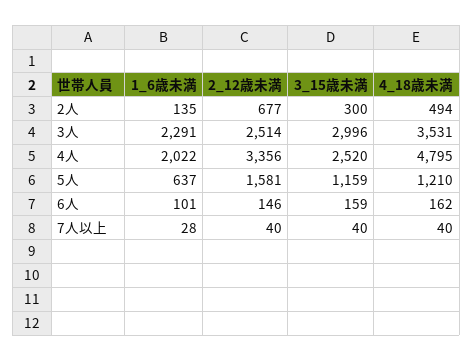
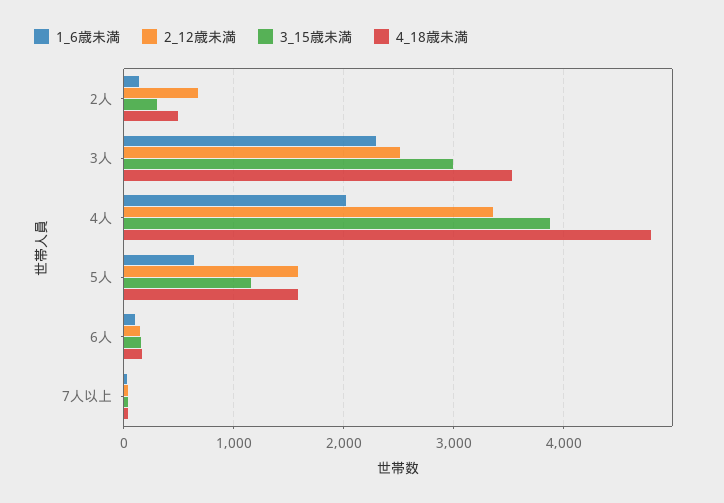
  {
    "1_6歳未満": {
      "2人": 135,
      "3人": 2291,
      "4人": 2022,
      "5人": 637,
      "6人": 101,
      "7人以上": 28
    },
    "2_12歳未満": {
      "2人": 677,
      "3人": 2514,
      "4人": 3356,
      "5人": 1581,
      "6人": 146,
      "7人以上": 40
    },
    "3_15歳未満": {
      "2人": 300,
      "3人": 2996,
-     "4人": 2520,
+     "4人": 3900,
      "5人": 1159,
      "6人": 159,
      "7人以上": 40
    },
    "4_18歳未満": {
      "2人": 494,
      "3人": 3531,
      "4人": 4795,
-     "5人": 1210,
+     "5人": 1600,
      "6人": 162,
      "7人以上": 40
    }
  }

